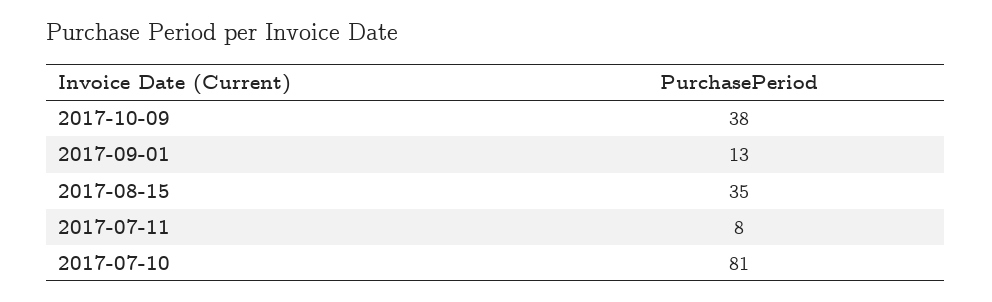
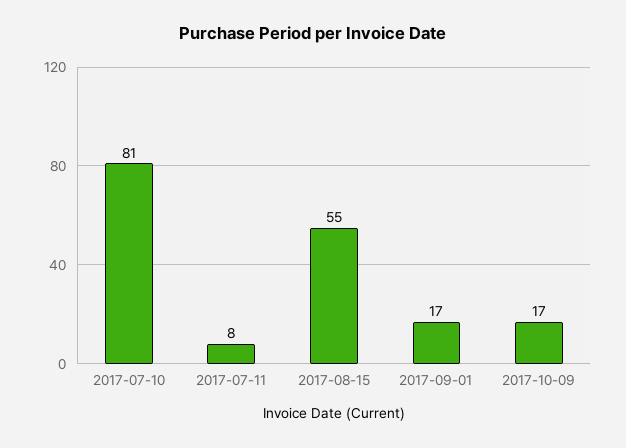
  {
-   "2017-10-09": 38,
+   "2017-10-09": 17,
-   "2017-09-01": 13,
+   "2017-09-01": 17,
-   "2017-08-15": 35,
+   "2017-08-15": 55,
    "2017-07-11": 8,
    "2017-07-10": 81
  }

